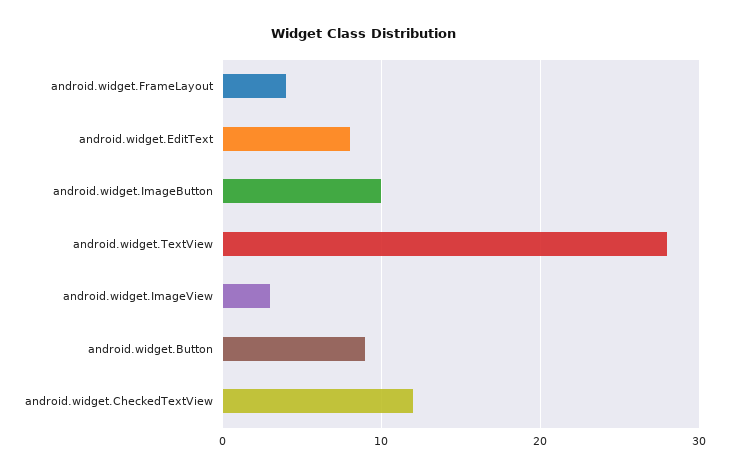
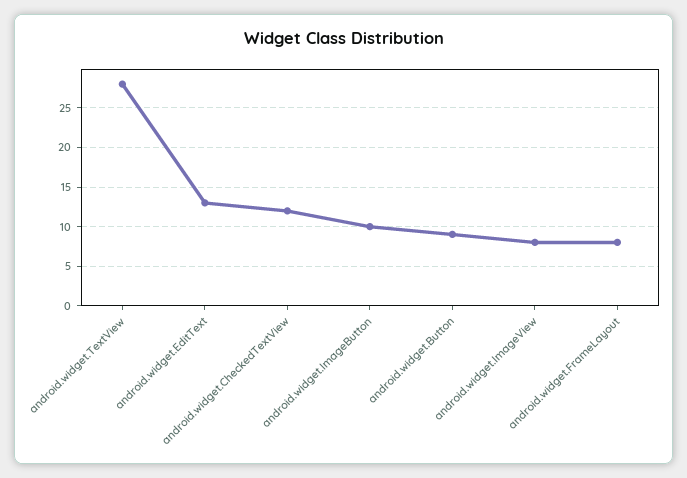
  {
-   "android.widget.FrameLayout": 4,
+   "android.widget.FrameLayout": 8,
-   "android.widget.EditText": 8,
+   "android.widget.EditText": 13,
    "android.widget.ImageButton": 10,
    "android.widget.TextView": 28,
-   "android.widget.ImageView": 3,
+   "android.widget.ImageView": 8,
    "android.widget.Button": 9,
    "android.widget.CheckedTextView": 12
  }

